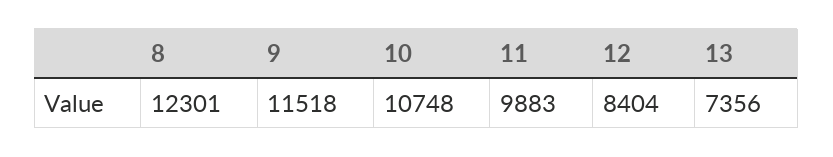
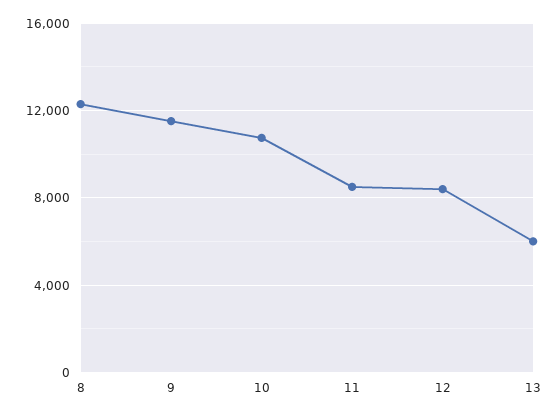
  {
    "8": 12301,
    "9": 11518,
    "10": 10748,
-   "11": 9883,
+   "11": 8500,
    "12": 8404,
-   "13": 7356
+   "13": 6000
  }

